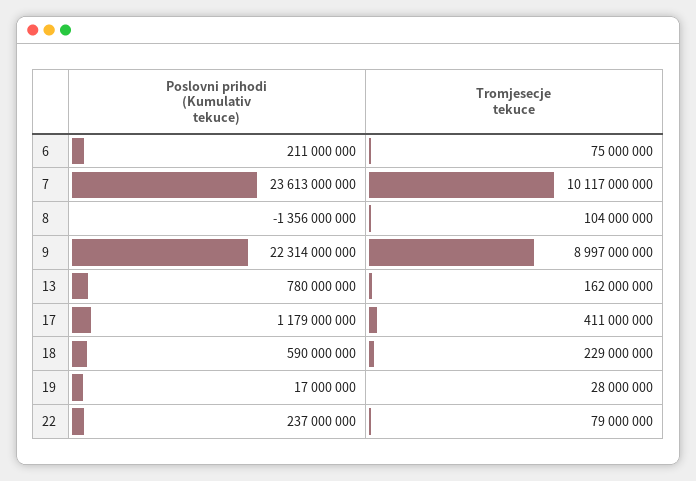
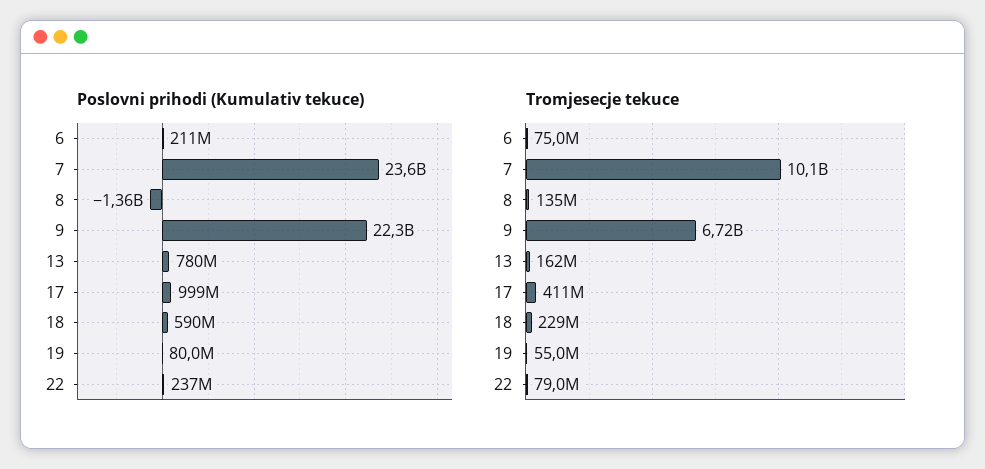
  {
    "Poslovni prihodi (Kumulativ tekuce)": {
      "6": 211000000,
      "7": 23613000000,
      "8": -1356000000,
      "9": 22314000000,
      "13": 780000000,
-     "17": 1179000000,
+     "17": 999000000,
      "18": 590000000,
-     "19": 17000000,
+     "19": 80000000,
      "22": 237000000
    },
    "Tromjesecje tekuce": {
      "6": 75000000,
      "7": 10117000000,
-     "8": 104000000,
+     "8": 135000000,
-     "9": 8997000000,
+     "9": 6720000000,
      "13": 162000000,
      "17": 411000000,
      "18": 229000000,
-     "19": 28000000,
+     "19": 55000000,
      "22": 79000000
    }
  }

